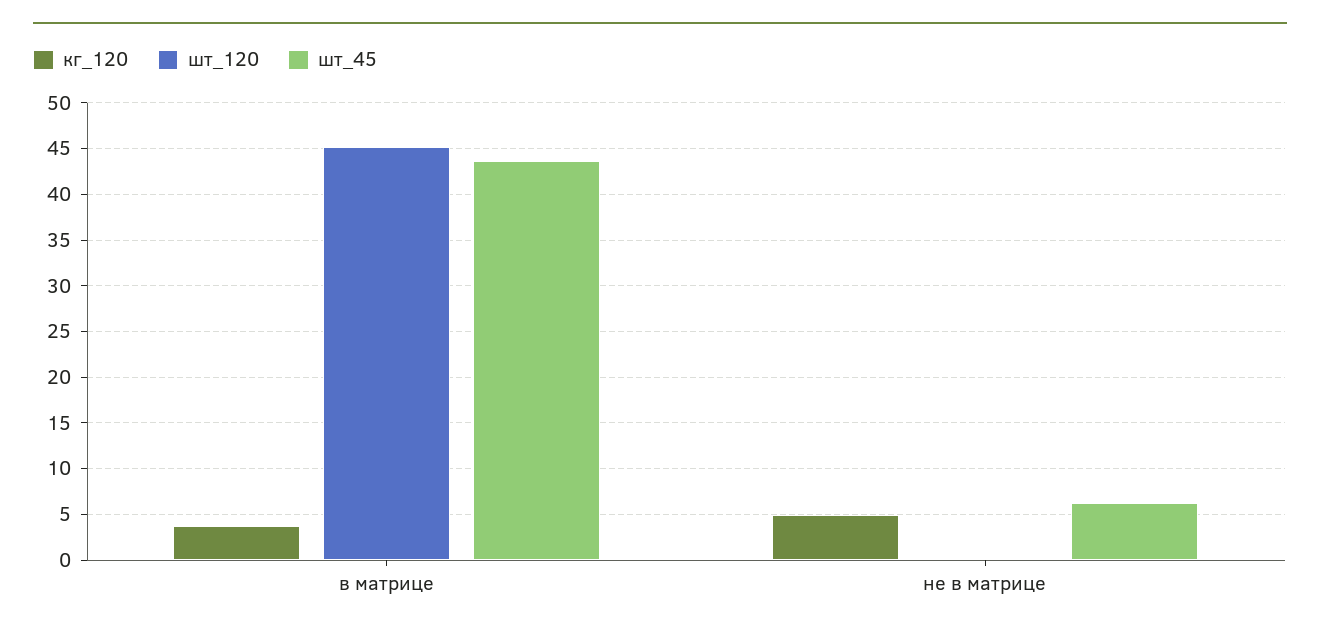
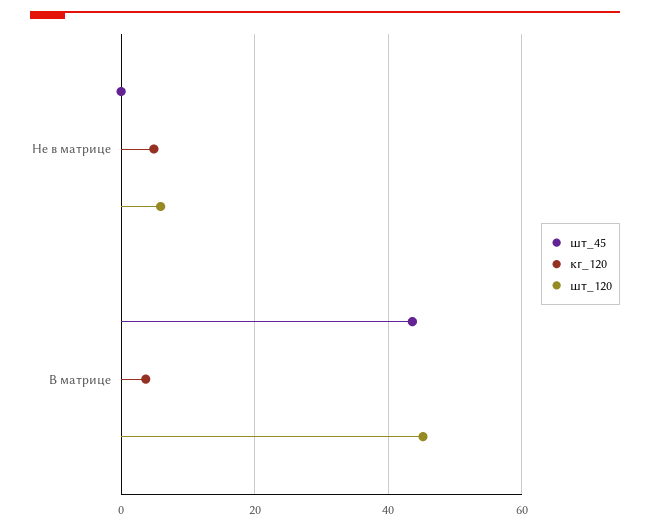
  {
    "кг_120": {
      "в матрице": 4,
      "не в матрице": 5
    },
    "шт_120": {
      "в матрице": 45,
-     "не в матрице": 0
+     "не в матрице": 6
    },
    "шт_45": {
      "в матрице": 44,
-     "не в матрице": 6
+     "не в матрице": 0
    }
  }

